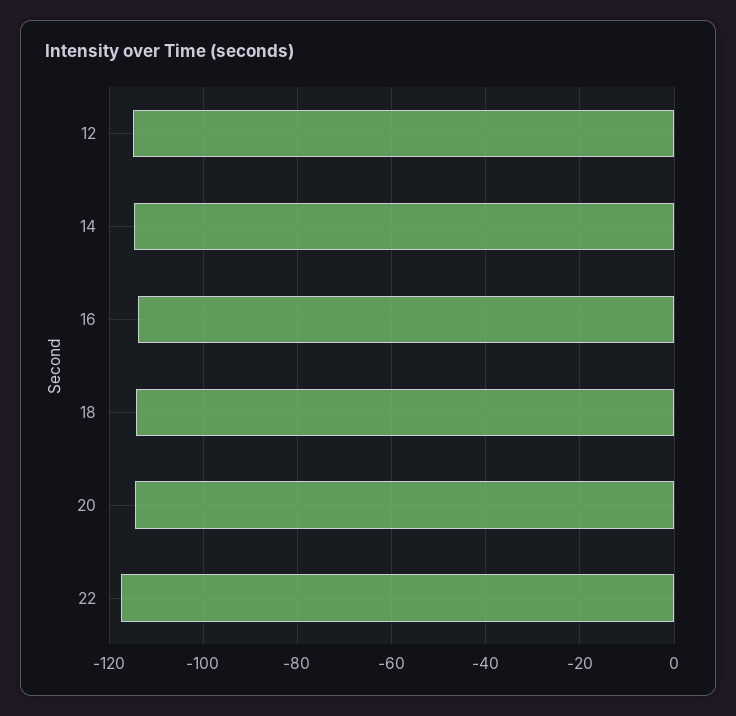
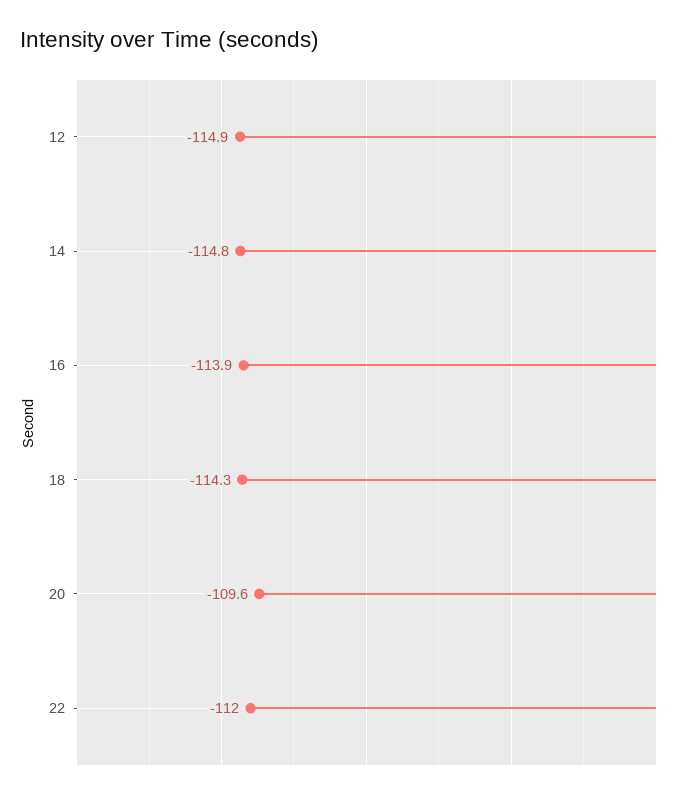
  {
    "12": -114.9,
    "14": -114.8,
    "16": -113.9,
    "18": -114.3,
-   "20": -114,
+   "20": -109.6,
-   "22": -118
+   "22": -112
  }

